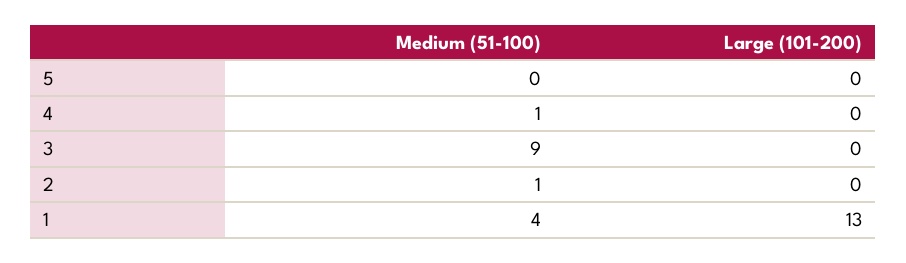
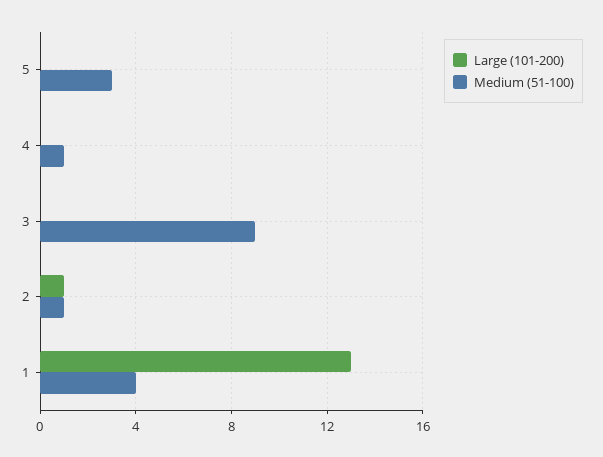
  {
    "Medium (51-100)": {
-     "5": 0,
+     "5": 3,
      "4": 1,
      "3": 9,
      "2": 1,
      "1": 4
    },
    "Large (101-200)": {
      "5": 0,
      "4": 0,
      "3": 0,
-     "2": 0,
+     "2": 1,
      "1": 13
    }
  }

